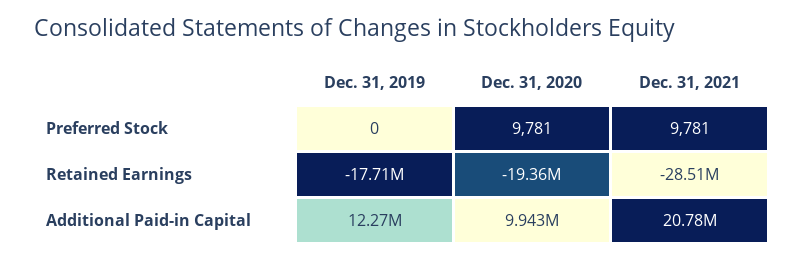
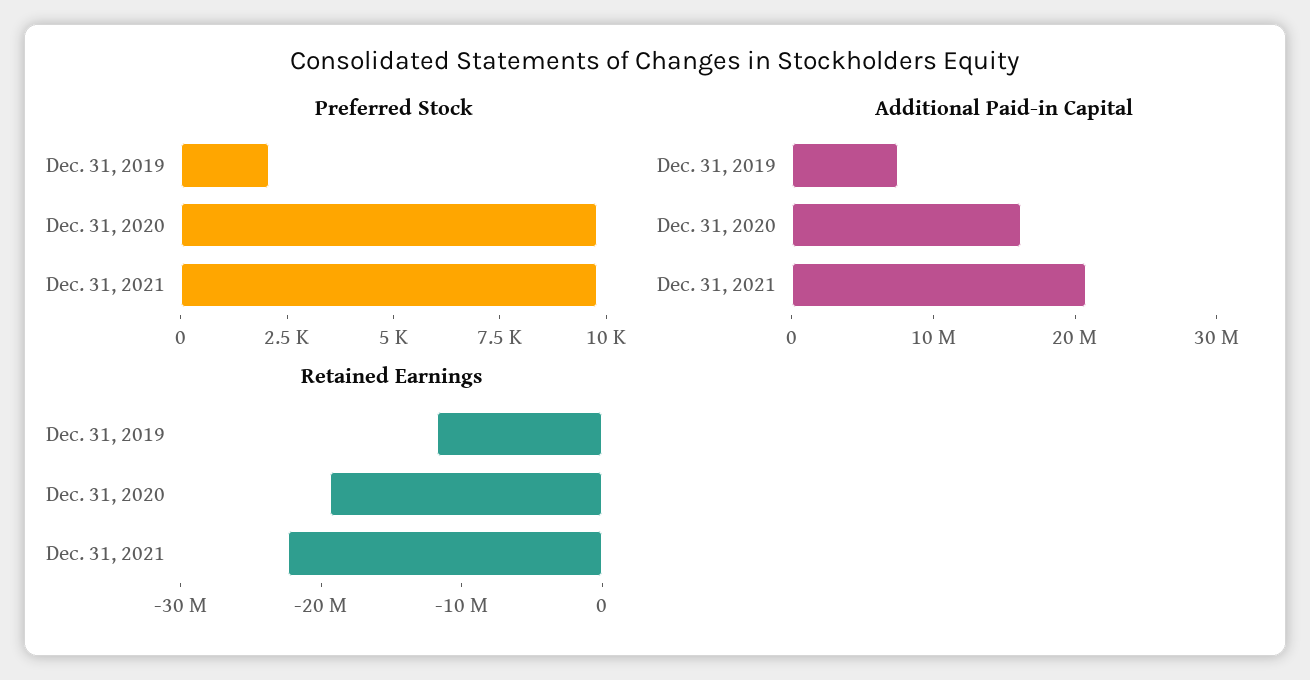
  {
    "Preferred Stock": {
-     "Dec. 31, 2019": 0,
+     "Dec. 31, 2019": 2000,
      "Dec. 31, 2020": 9781,
      "Dec. 31, 2021": 9781
    },
    "Retained Earnings": {
-     "Dec. 31, 2019": -17710000,
+     "Dec. 31, 2019": -12000000,
      "Dec. 31, 2020": -19360000,
-     "Dec. 31, 2021": -28510000
+     "Dec. 31, 2021": -22000000
    },
    "Additional Paid-in Capital": {
-     "Dec. 31, 2019": 12270000,
+     "Dec. 31, 2019": 8000000,
-     "Dec. 31, 2020": 9943000,
+     "Dec. 31, 2020": 16000000,
      "Dec. 31, 2021": 20780000
    }
  }

